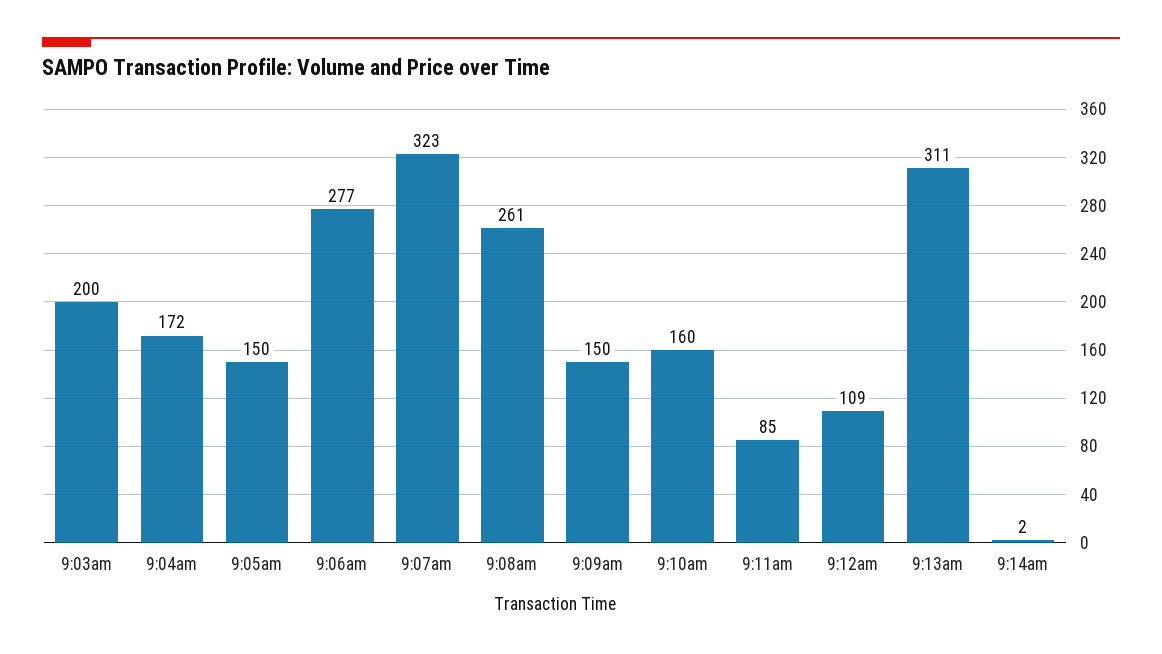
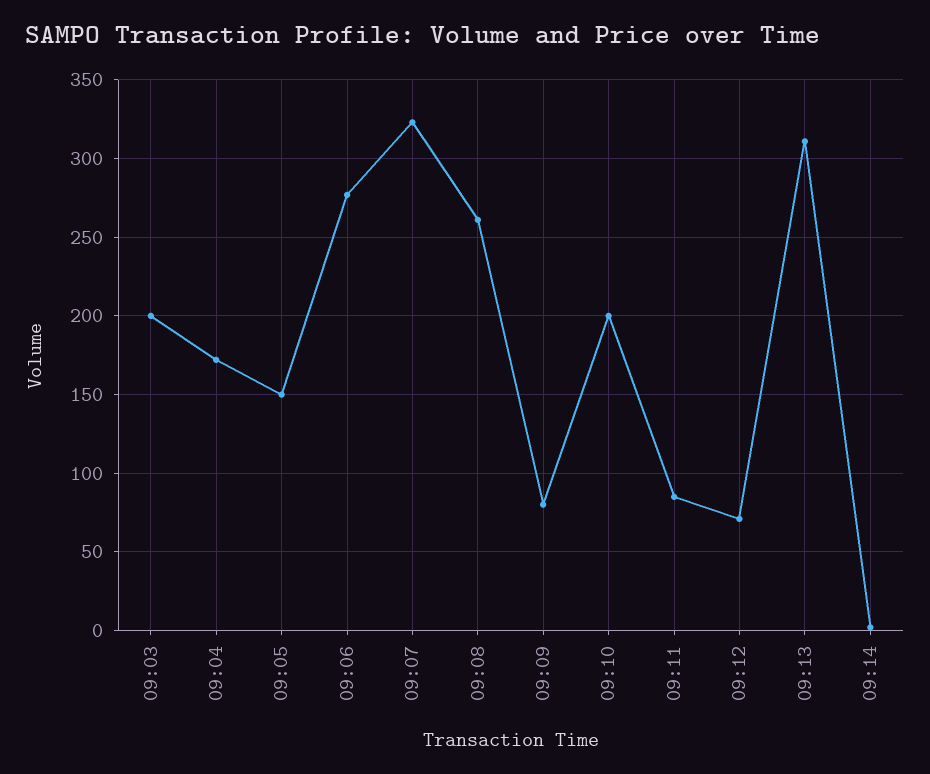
  {
    "9:03am": 200,
    "9:04am": 172,
    "9:05am": 150,
    "9:06am": 277,
    "9:07am": 323,
    "9:08am": 261,
-   "9:09am": 150,
+   "9:09am": 80,
-   "9:10am": 160,
+   "9:10am": 200,
    "9:11am": 85,
-   "9:12am": 109,
+   "9:12am": 70,
    "9:13am": 311,
    "9:14am": 2
  }

